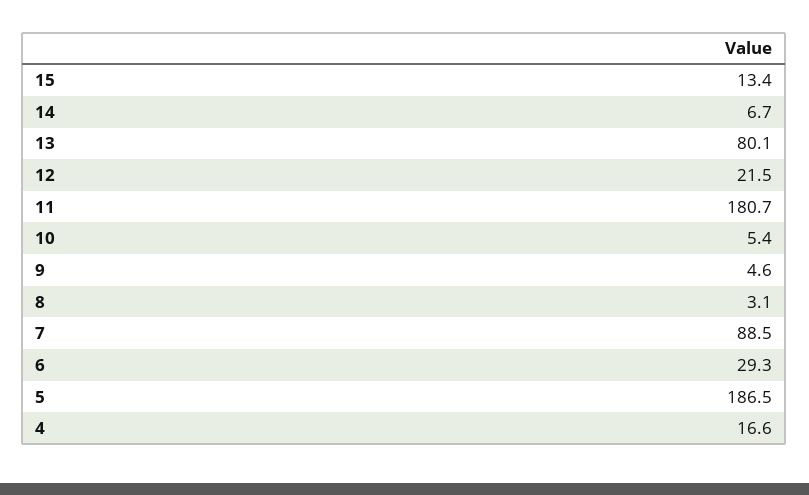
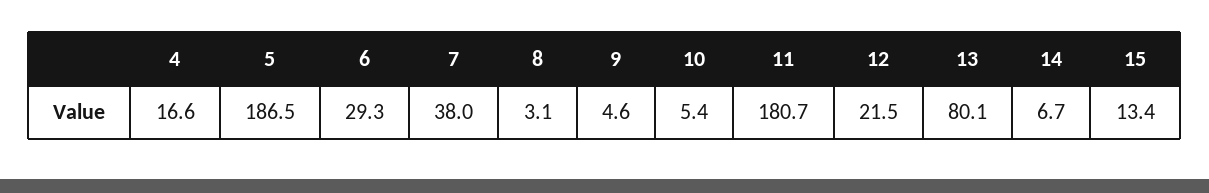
  {
    "15": 13.4,
    "14": 6.7,
    "13": 80.1,
    "12": 21.5,
    "11": 180.7,
    "10": 5.4,
    "9": 4.6,
    "8": 3.1,
-   "7": 88.5,
+   "7": 38,
    "6": 29.3,
    "5": 186.5,
    "4": 16.6
  }

